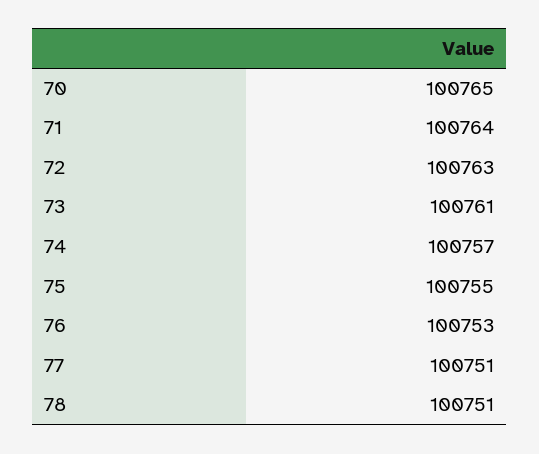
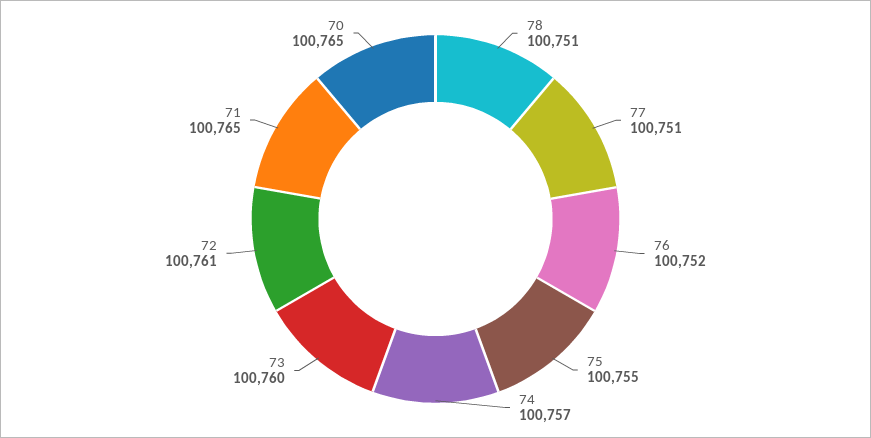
  {
    "70": 100765,
-   "71": 100764,
+   "71": 100765,
-   "72": 100763,
+   "72": 100761,
-   "73": 100761,
+   "73": 100760,
    "74": 100757,
    "75": 100755,
-   "76": 100753,
+   "76": 100752,
    "77": 100751,
    "78": 100751
  }

